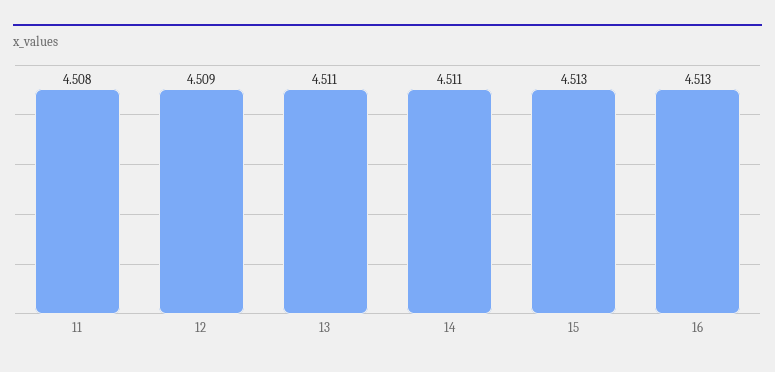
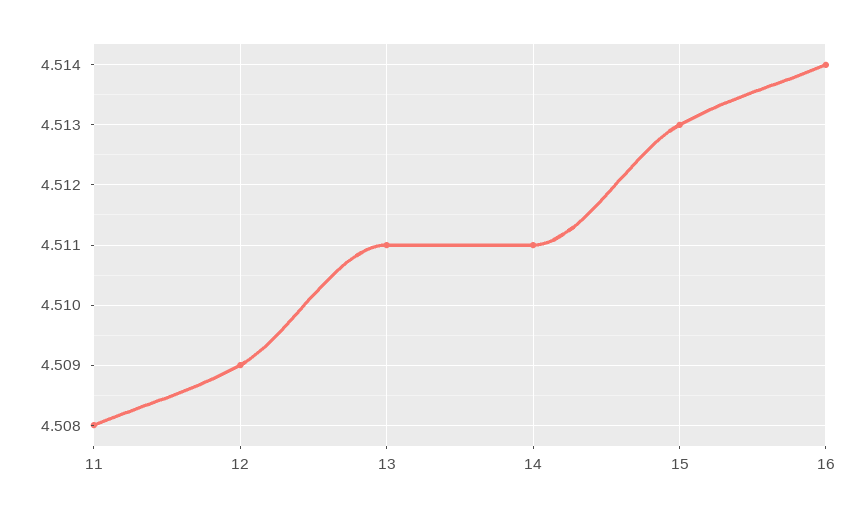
  {
    "11": 4.508,
    "12": 4.509,
    "13": 4.511,
    "14": 4.511,
    "15": 4.513,
-   "16": 4.513
+   "16": 4.514
  }

